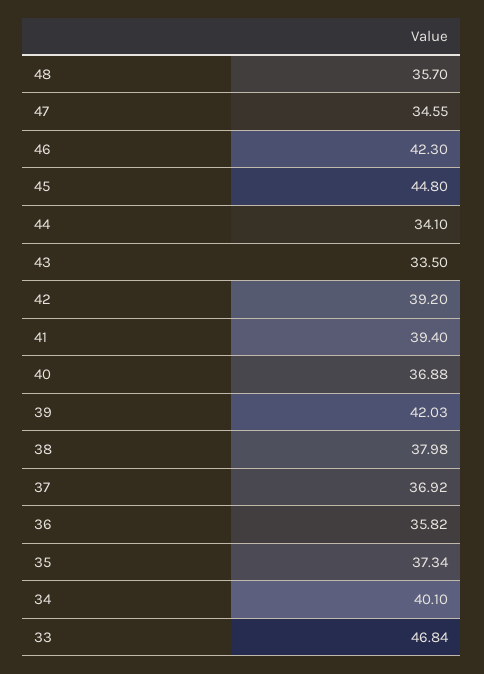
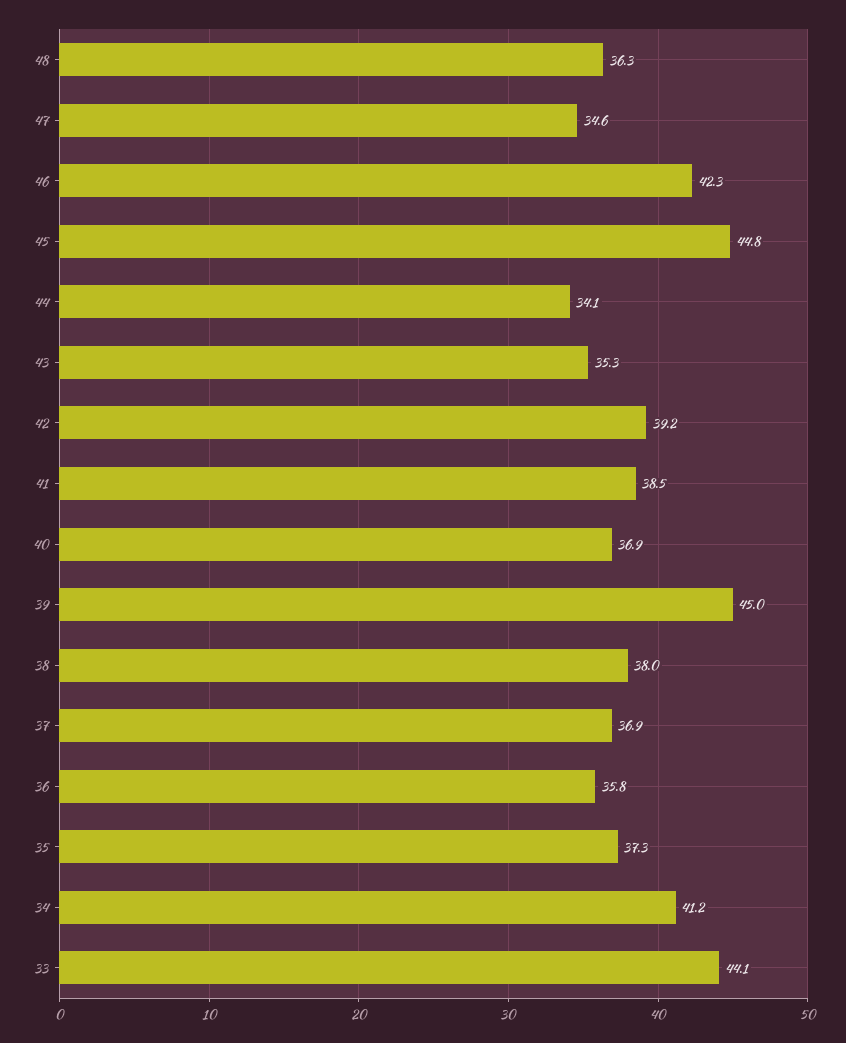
  {
-   "48": 35.7,
+   "48": 36.3,
    "47": 34.55,
    "46": 42.3,
    "45": 44.8,
    "44": 34.1,
-   "43": 33.5,
+   "43": 35.3,
    "42": 39.2,
-   "41": 39.4,
+   "41": 38.5,
    "40": 36.88,
-   "39": 42.03,
+   "39": 45,
    "38": 37.98,
    "37": 36.92,
    "36": 35.82,
    "35": 37.34,
-   "34": 40.1,
+   "34": 41.2,
-   "33": 46.84
+   "33": 44.1
  }

